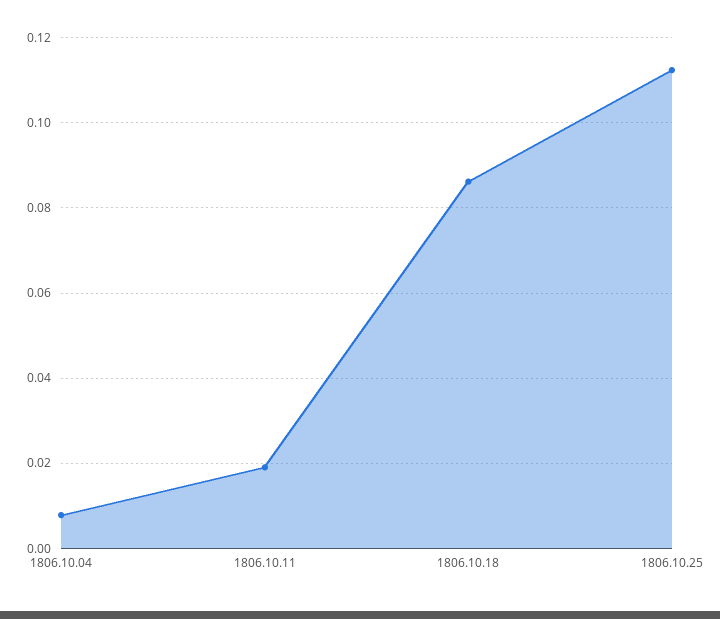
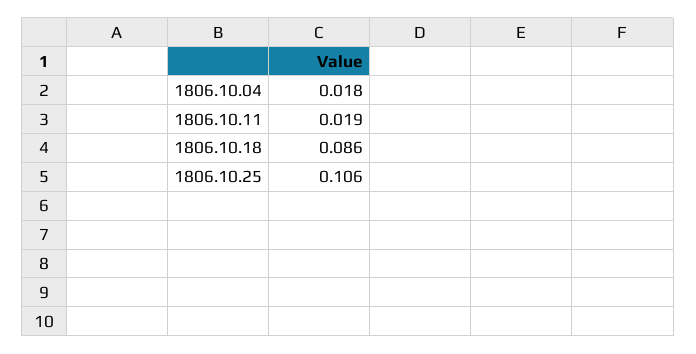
  {
-   "1806.10.04": 0.008,
+   "1806.10.04": 0.018,
    "1806.10.11": 0.019,
    "1806.10.18": 0.086,
-   "1806.10.25": 0.112
+   "1806.10.25": 0.106
  }

